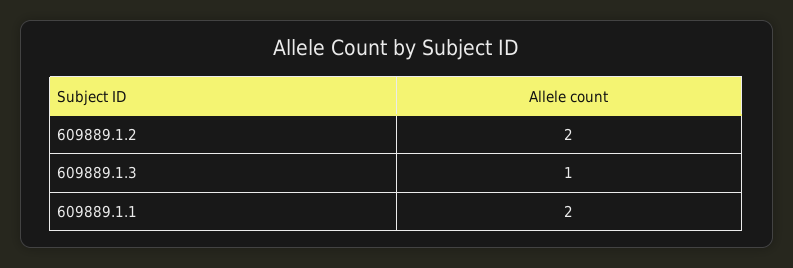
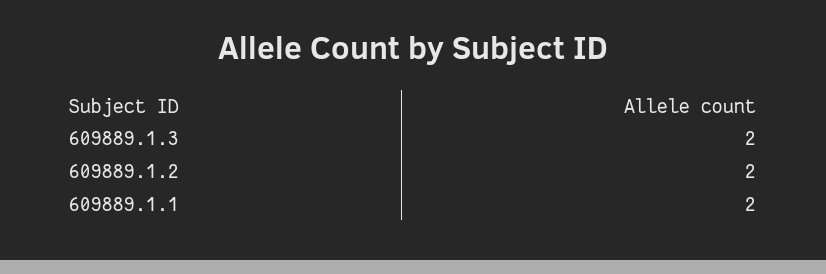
  {
    "609889.1.2": 2,
-   "609889.1.3": 1,
+   "609889.1.3": 2,
    "609889.1.1": 2
  }

